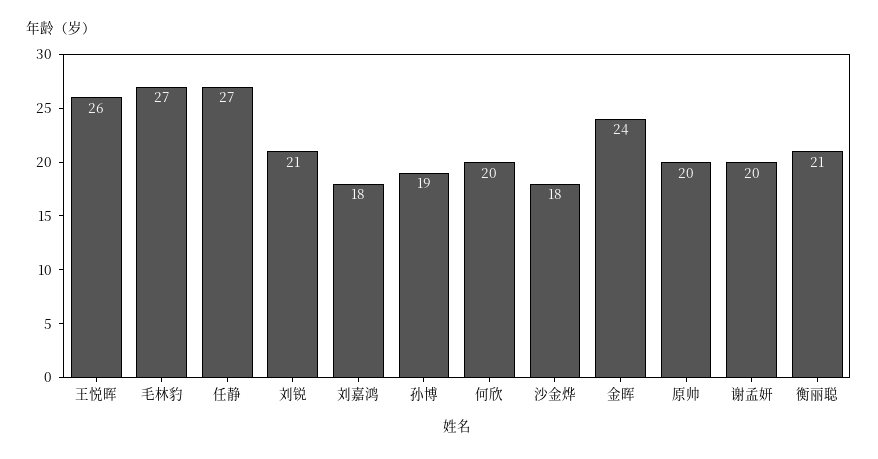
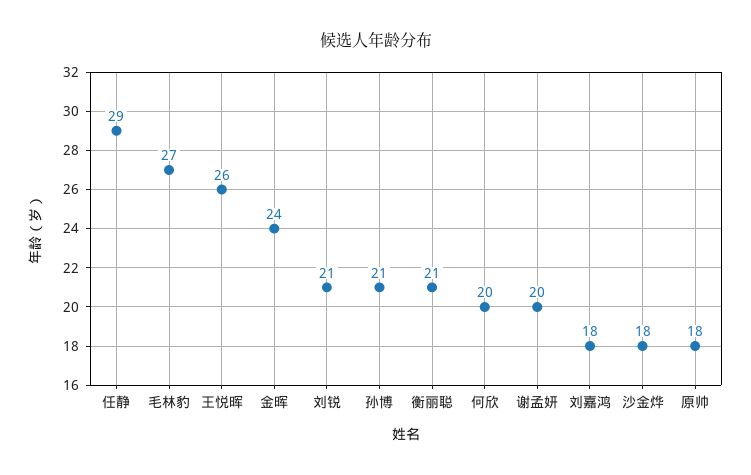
  {
    "王悦晖": 26,
    "毛林豹": 27,
-   "任静": 27,
+   "任静": 29,
    "刘锐": 21,
    "刘嘉鸿": 18,
-   "孙博": 19,
+   "孙博": 21,
    "何欣": 20,
    "沙金烨": 18,
    "金晖": 24,
-   "原帅": 20,
+   "原帅": 18,
    "谢孟妍": 20,
    "衡丽聪": 21
  }

